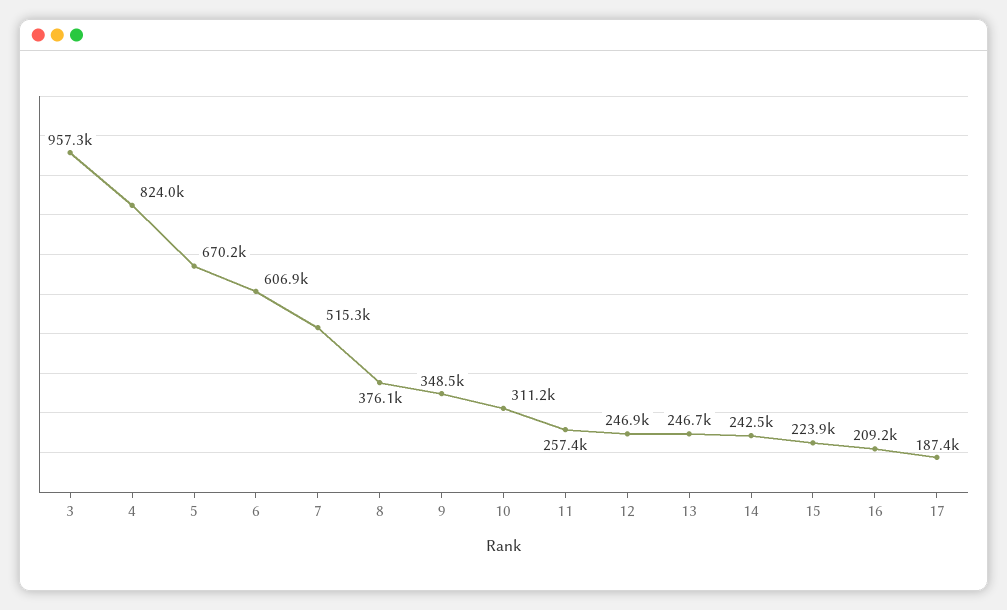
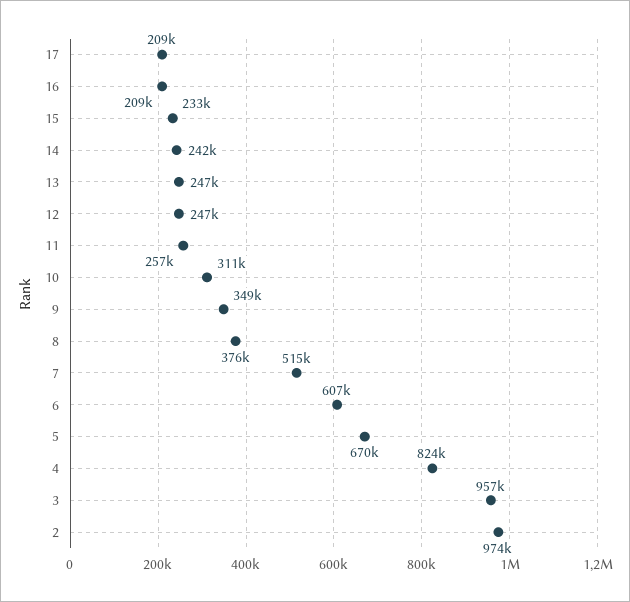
  {
    "3": 957300,
    "4": 824000,
    "5": 670200,
    "6": 606900,
    "7": 515300,
    "8": 376100,
    "9": 348500,
    "10": 311200,
    "11": 257400,
    "12": 246900,
    "13": 246700,
    "14": 242500,
-   "15": 223900,
+   "15": 233000,
    "16": 209200,
-   "17": 187400
+   "17": 209000,
+   "2": 974000
  }

